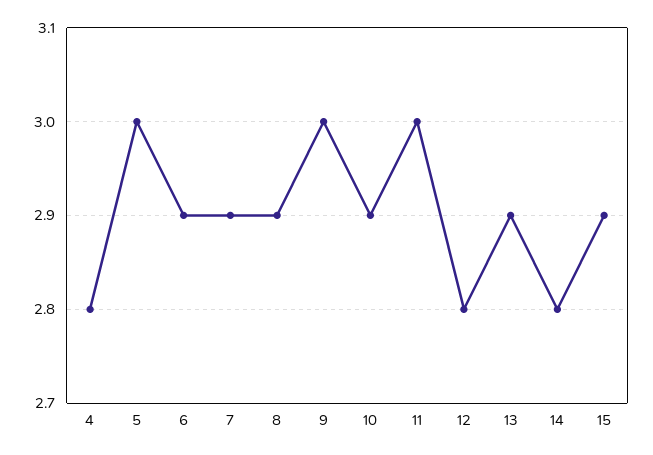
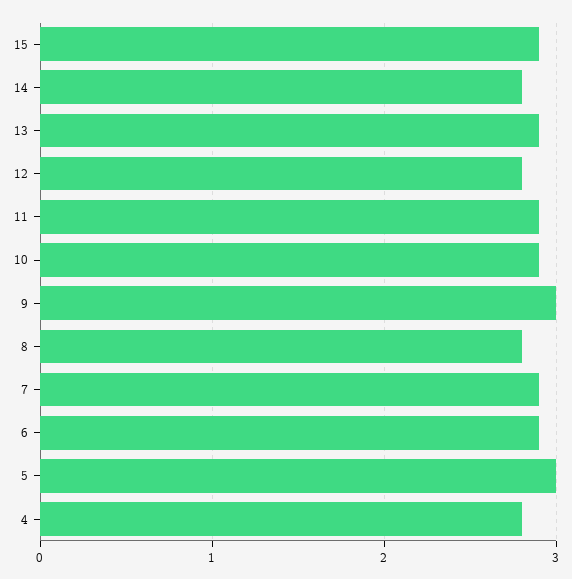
  {
    "4": 2.8,
    "5": 3,
    "6": 2.9,
    "7": 2.9,
-   "8": 2.9,
+   "8": 2.8,
    "9": 3,
    "10": 2.9,
-   "11": 3,
+   "11": 2.9,
    "12": 2.8,
    "13": 2.9,
    "14": 2.8,
    "15": 2.9
  }

